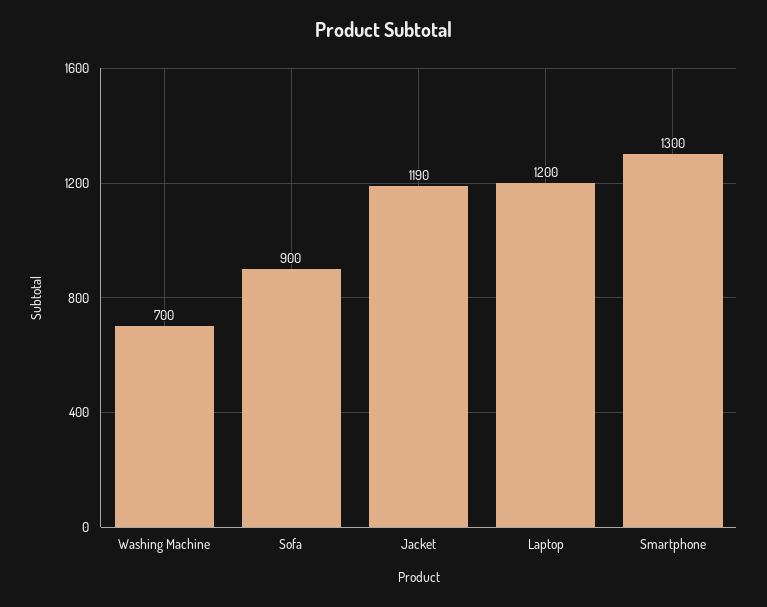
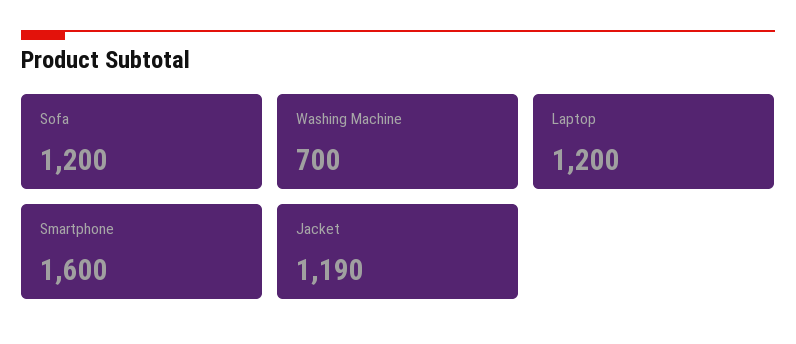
  {
    "Washing Machine": 700,
-   "Sofa": 900,
+   "Sofa": 1200,
    "Jacket": 1190,
    "Laptop": 1200,
-   "Smartphone": 1300
+   "Smartphone": 1600
  }

